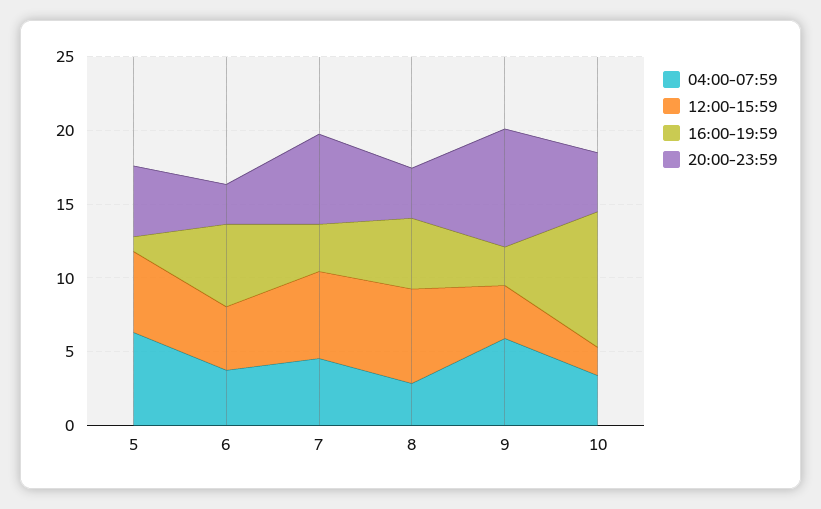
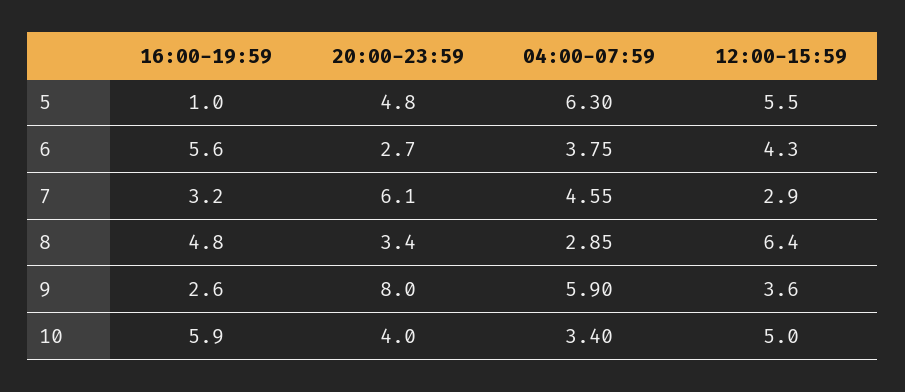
  {
    "04:00-07:59": {
      "5": 6.3,
      "6": 3.75,
      "7": 4.55,
      "8": 2.85,
      "9": 5.9,
      "10": 3.4
    },
    "12:00-15:59": {
      "5": 5.5,
      "6": 4.3,
-     "7": 6,
+     "7": 2.9,
      "8": 6.4,
      "9": 3.6,
-     "10": 2
+     "10": 5
    },
    "16:00-19:59": {
      "5": 1,
      "6": 5.6,
      "7": 3.2,
      "8": 4.8,
      "9": 2.6,
-     "10": 9
+     "10": 5.9
    },
    "20:00-23:59": {
      "5": 4.8,
      "6": 2.7,
      "7": 6.1,
      "8": 3.4,
      "9": 8,
      "10": 4
    }
  }

